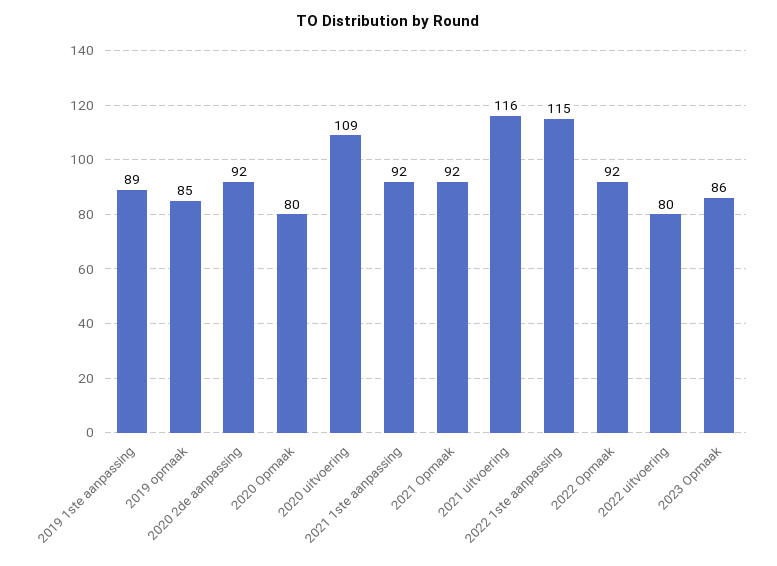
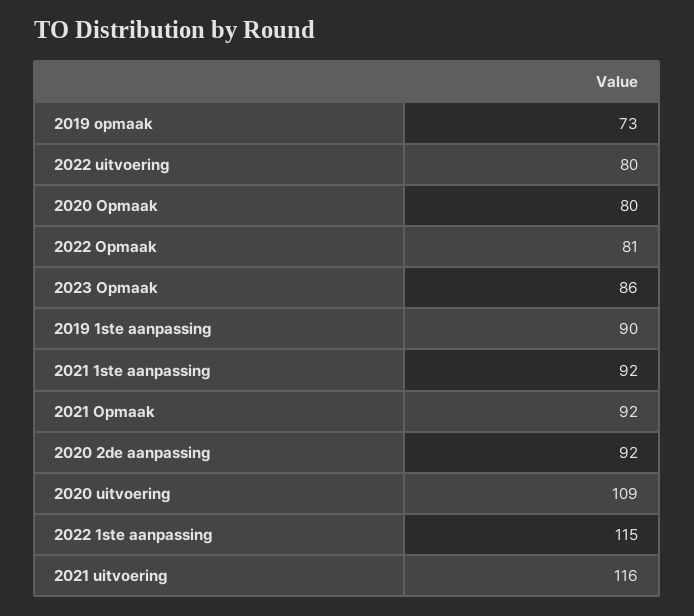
  {
-   "2019 1ste aanpassing": 89,
+   "2019 1ste aanpassing": 90,
-   "2019 opmaak": 85,
+   "2019 opmaak": 73,
    "2020 2de aanpassing": 92,
    "2020 Opmaak": 80,
    "2020 uitvoering": 109,
    "2021 1ste aanpassing": 92,
    "2021 Opmaak": 92,
    "2021 uitvoering": 116,
    "2022 1ste aanpassing": 115,
-   "2022 Opmaak": 92,
+   "2022 Opmaak": 81,
    "2022 uitvoering": 80,
    "2023 Opmaak": 86
  }

